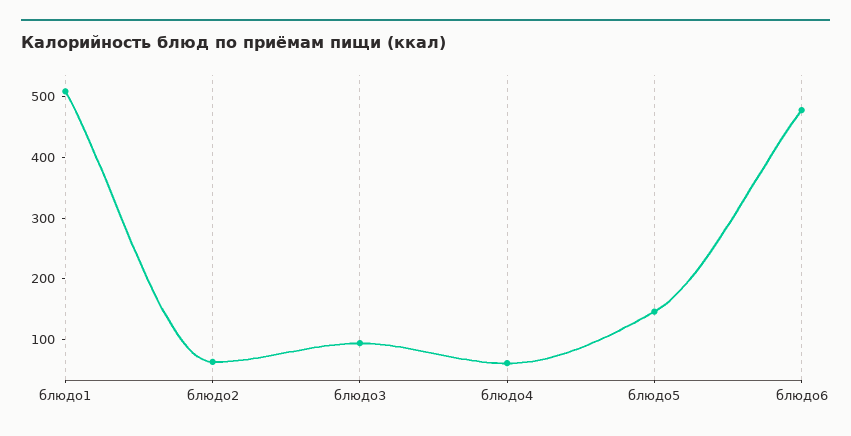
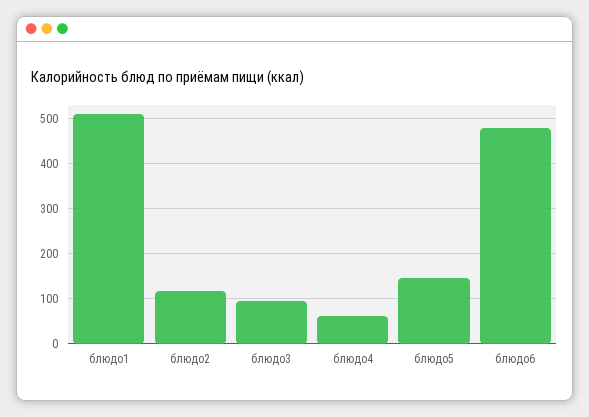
  {
    "блюдо1": 500,
-   "блюдо2": 60,
+   "блюдо2": 120,
    "блюдо3": 100,
    "блюдо4": 60,
    "блюдо5": 140,
    "блюдо6": 480
  }

